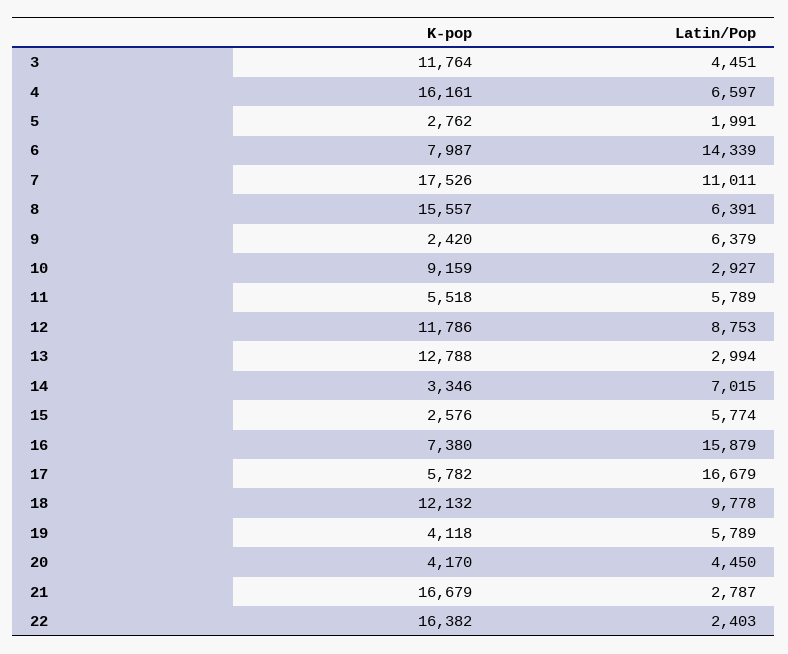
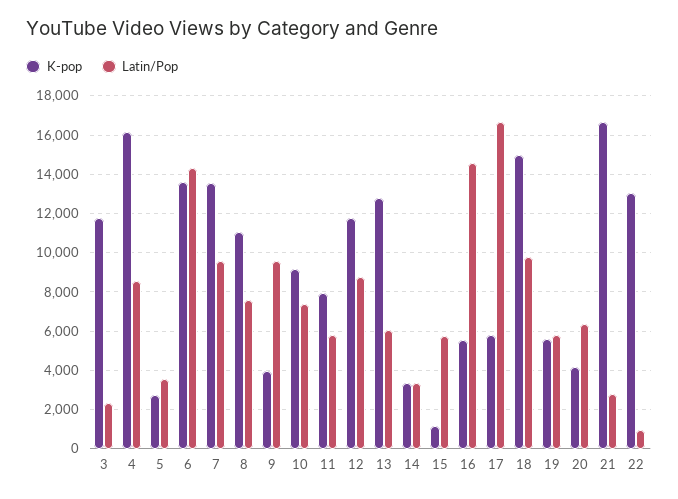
  {
    "K-pop": {
      "3": 11764,
      "4": 16161,
      "5": 2762,
-     "6": 7987,
+     "6": 13500,
-     "7": 17526,
+     "7": 13500,
-     "8": 15557,
+     "8": 11000,
-     "9": 2420,
+     "9": 4000,
      "10": 9159,
-     "11": 5518,
+     "11": 8000,
      "12": 11786,
      "13": 12788,
      "14": 3346,
-     "15": 2576,
+     "15": 1000,
-     "16": 7380,
+     "16": 5500,
      "17": 5782,
-     "18": 12132,
+     "18": 15000,
-     "19": 4118,
+     "19": 5500,
      "20": 4170,
      "21": 16679,
-     "22": 16382
+     "22": 13000
    },
    "Latin/Pop": {
-     "3": 4451,
+     "3": 2500,
-     "4": 6597,
+     "4": 8500,
-     "5": 1991,
+     "5": 3500,
      "6": 14339,
-     "7": 11011,
+     "7": 9500,
-     "8": 6391,
+     "8": 7500,
-     "9": 6379,
+     "9": 9500,
-     "10": 2927,
+     "10": 7500,
      "11": 5789,
      "12": 8753,
-     "13": 2994,
+     "13": 6000,
-     "14": 7015,
+     "14": 3500,
      "15": 5774,
-     "16": 15879,
+     "16": 14500,
      "17": 16679,
      "18": 9778,
      "19": 5789,
-     "20": 4450,
+     "20": 6500,
      "21": 2787,
-     "22": 2403
+     "22": 1000
    }
  }

